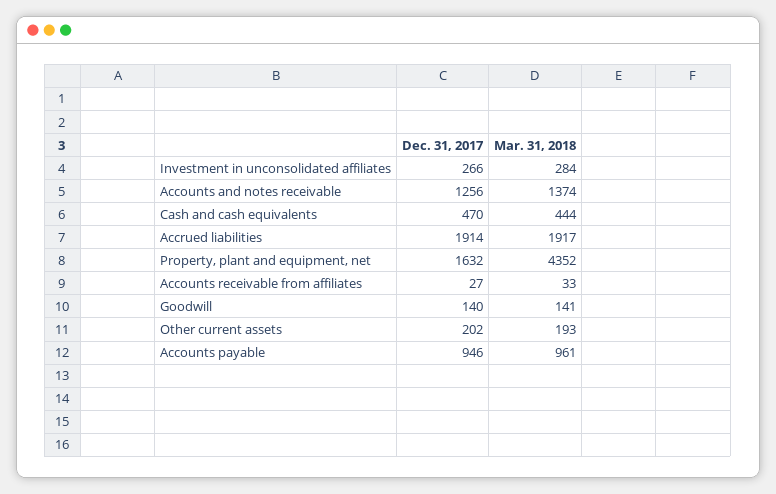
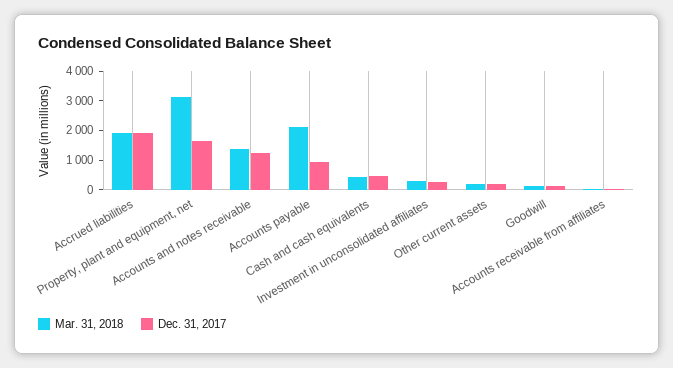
  {
    "Dec. 31, 2017": {
      "Investment in unconsolidated affiliates": 266,
      "Accounts and notes receivable": 1256,
      "Cash and cash equivalents": 470,
      "Accrued liabilities": 1914,
      "Property, plant and equipment, net": 1632,
      "Accounts receivable from affiliates": 27,
      "Goodwill": 140,
      "Other current assets": 202,
      "Accounts payable": 946
    },
    "Mar. 31, 2018": {
      "Investment in unconsolidated affiliates": 284,
      "Accounts and notes receivable": 1374,
      "Cash and cash equivalents": 444,
      "Accrued liabilities": 1917,
-     "Property, plant and equipment, net": 4352,
+     "Property, plant and equipment, net": 3000,
      "Accounts receivable from affiliates": 33,
      "Goodwill": 141,
      "Other current assets": 193,
-     "Accounts payable": 961
+     "Accounts payable": 2000
    }
  }

